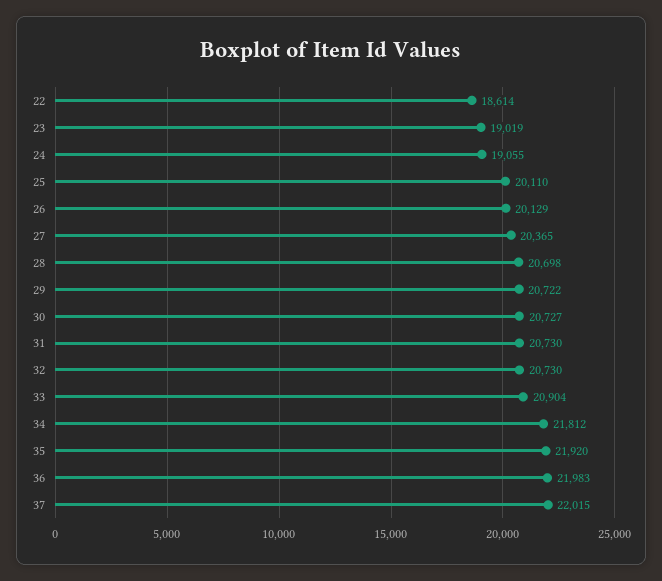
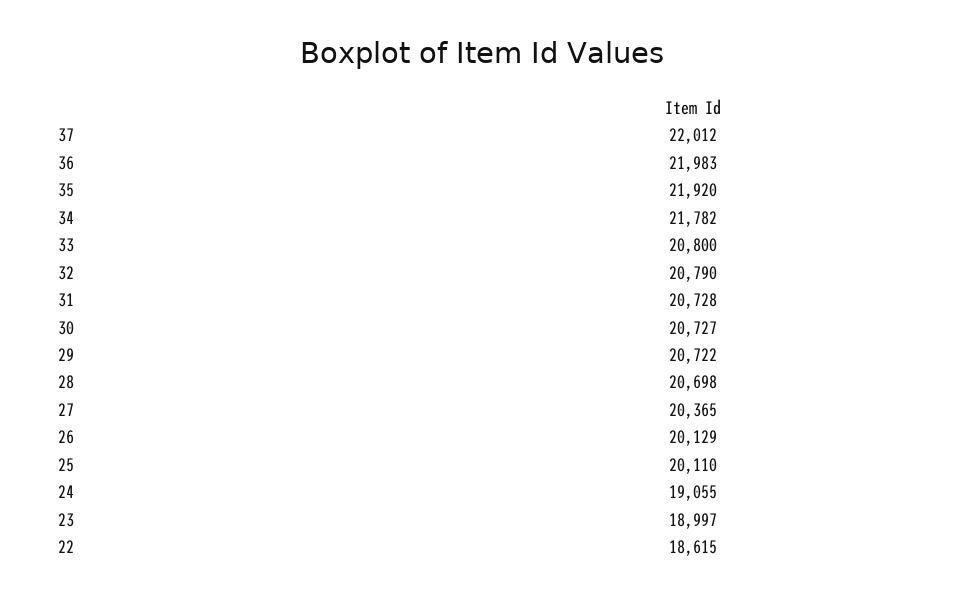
  {
-   "22": 18614,
+   "22": 18615,
-   "23": 19019,
+   "23": 18997,
    "24": 19055,
    "25": 20110,
    "26": 20129,
    "27": 20365,
    "28": 20698,
    "29": 20722,
    "30": 20727,
-   "31": 20730,
+   "31": 20728,
-   "32": 20730,
+   "32": 20790,
-   "33": 20904,
+   "33": 20800,
-   "34": 21812,
+   "34": 21782,
    "35": 21920,
    "36": 21983,
-   "37": 22015
+   "37": 22012
  }

